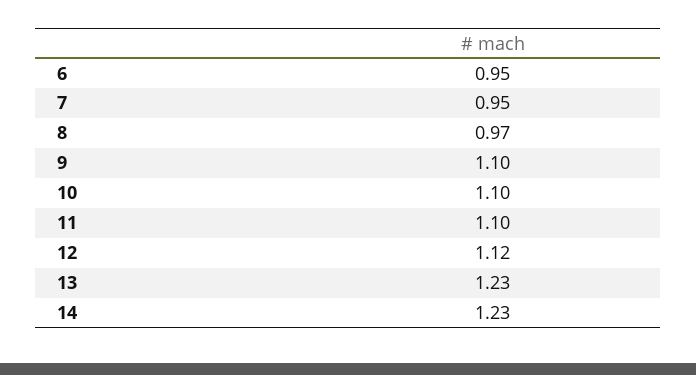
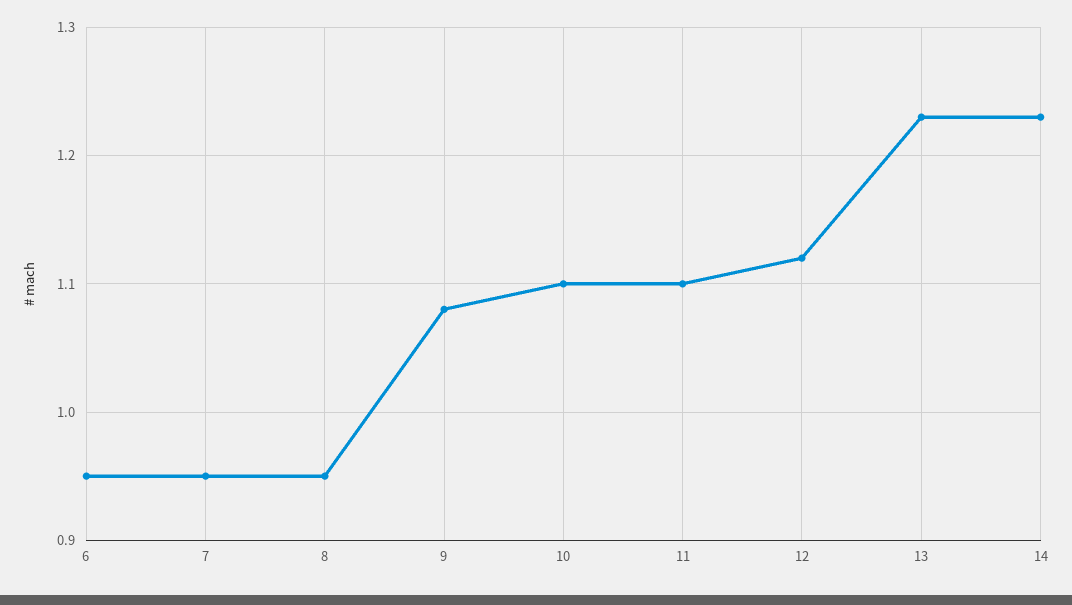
  {
    "6": 0.95,
    "7": 0.95,
-   "8": 0.97,
+   "8": 0.95,
-   "9": 1.1,
+   "9": 1.08,
    "10": 1.1,
    "11": 1.1,
    "12": 1.12,
    "13": 1.23,
    "14": 1.23
  }

